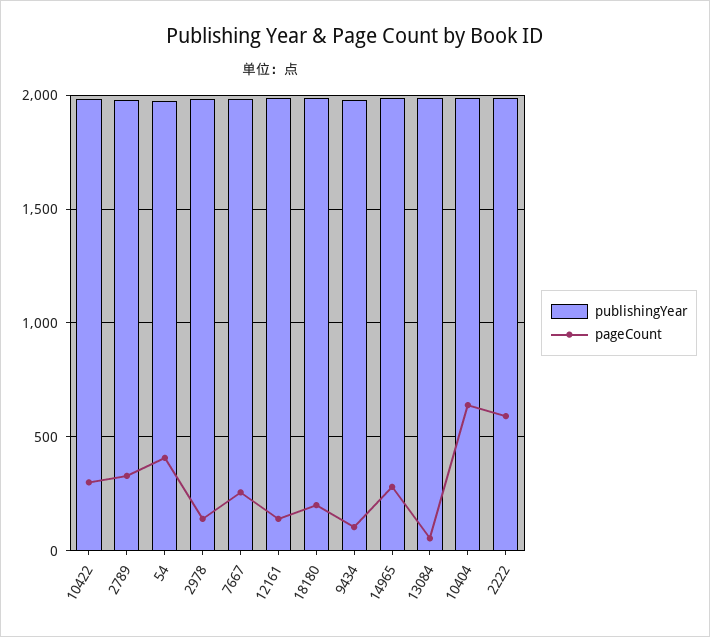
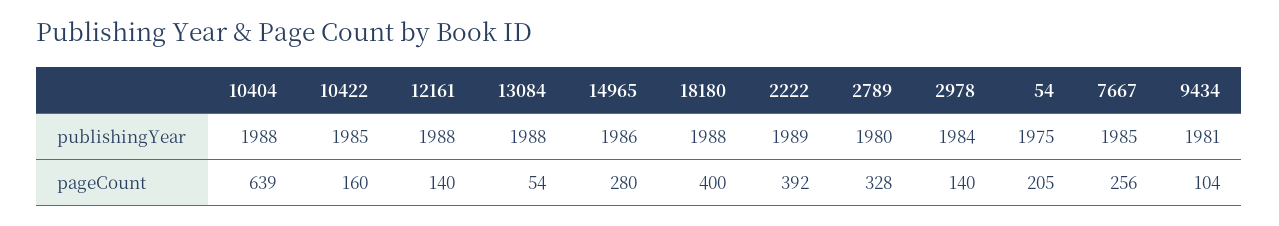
  {
    "publishingYear": {
      "10422": 1985,
      "2789": 1980,
      "54": 1975,
      "2978": 1984,
      "7667": 1985,
      "12161": 1988,
      "18180": 1988,
      "9434": 1981,
      "14965": 1986,
      "13084": 1988,
      "10404": 1988,
      "2222": 1989
    },
    "pageCount": {
-     "10422": 300,
+     "10422": 160,
      "2789": 328,
-     "54": 400,
+     "54": 205,
      "2978": 140,
      "7667": 256,
      "12161": 140,
-     "18180": 200,
+     "18180": 400,
      "9434": 104,
      "14965": 280,
      "13084": 54,
      "10404": 639,
-     "2222": 600
+     "2222": 392
    }
  }

